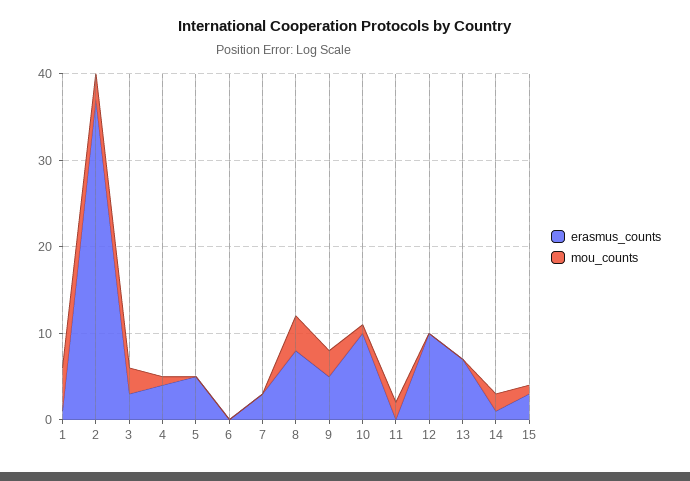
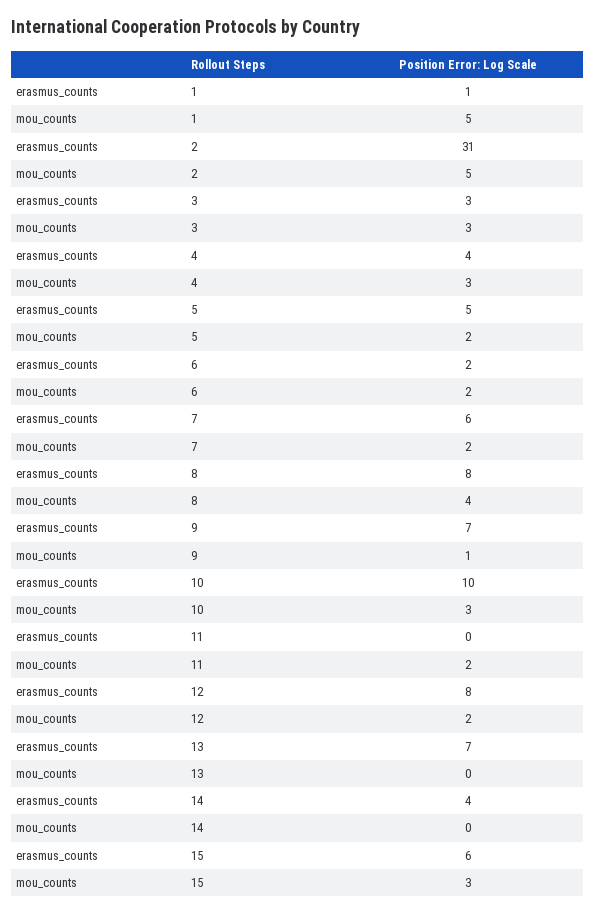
  {
    "erasmus_counts": {
      "1": 1,
-     "2": 37,
+     "2": 31,
      "3": 3,
      "4": 4,
      "5": 5,
-     "6": 0,
+     "6": 2,
-     "7": 3,
+     "7": 6,
      "8": 8,
-     "9": 5,
+     "9": 7,
      "10": 10,
      "11": 0,
-     "12": 10,
+     "12": 8,
      "13": 7,
-     "14": 1,
+     "14": 4,
-     "15": 3
+     "15": 6
    },
    "mou_counts": {
      "1": 5,
-     "2": 3,
+     "2": 5,
      "3": 3,
-     "4": 1,
+     "4": 3,
-     "5": 0,
+     "5": 2,
-     "6": 0,
+     "6": 2,
-     "7": 0,
+     "7": 2,
      "8": 4,
-     "9": 3,
+     "9": 1,
-     "10": 1,
+     "10": 3,
      "11": 2,
-     "12": 0,
+     "12": 2,
      "13": 0,
-     "14": 2,
+     "14": 0,
-     "15": 1
+     "15": 3
    }
  }

